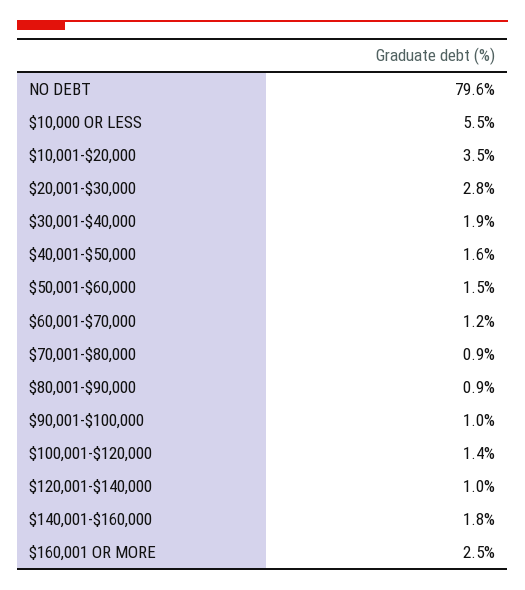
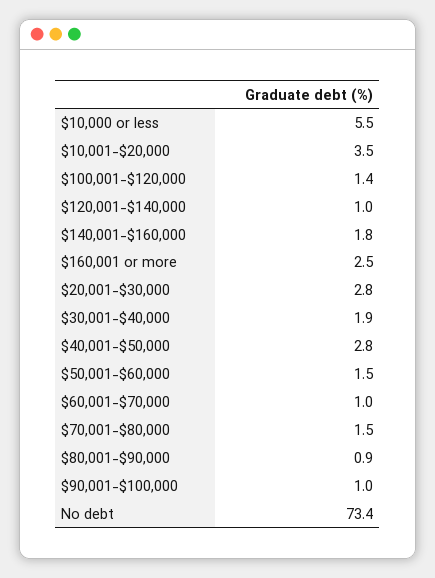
  {
-   "NO DEBT": 79.6,
+   "NO DEBT": 73.4,
    "$10,000 OR LESS": 5.5,
    "$10,001-$20,000": 3.5,
    "$20,001-$30,000": 2.8,
    "$30,001-$40,000": 1.9,
-   "$40,001-$50,000": 1.6,
+   "$40,001-$50,000": 2.8,
    "$50,001-$60,000": 1.5,
-   "$60,001-$70,000": 1.2,
+   "$60,001-$70,000": 1,
-   "$70,001-$80,000": 0.9,
+   "$70,001-$80,000": 1.5,
    "$80,001-$90,000": 0.9,
    "$90,001-$100,000": 1,
    "$100,001-$120,000": 1.4,
    "$120,001-$140,000": 1,
    "$140,001-$160,000": 1.8,
    "$160,001 OR MORE": 2.5
  }

